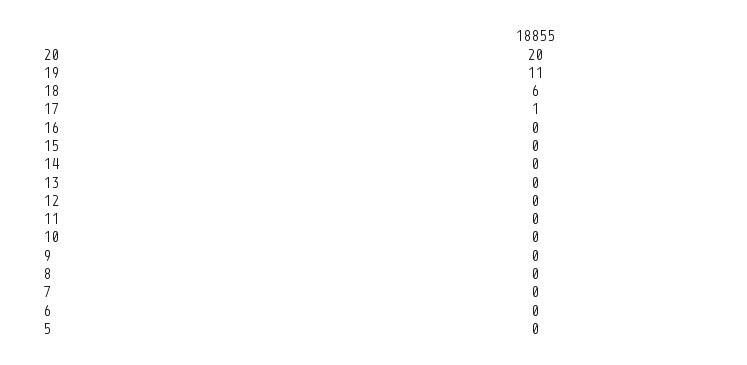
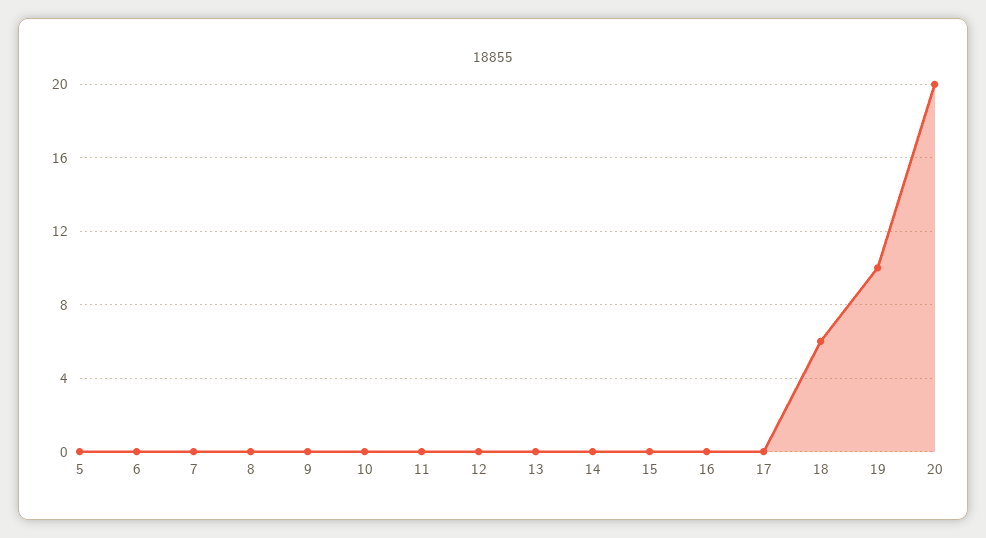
  {
    "20": 20,
-   "19": 11,
+   "19": 10,
    "18": 6,
-   "17": 1,
+   "17": 0,
    "16": 0,
    "15": 0,
    "14": 0,
    "13": 0,
    "12": 0,
    "11": 0,
    "10": 0,
    "9": 0,
    "8": 0,
    "7": 0,
    "6": 0,
    "5": 0
  }

